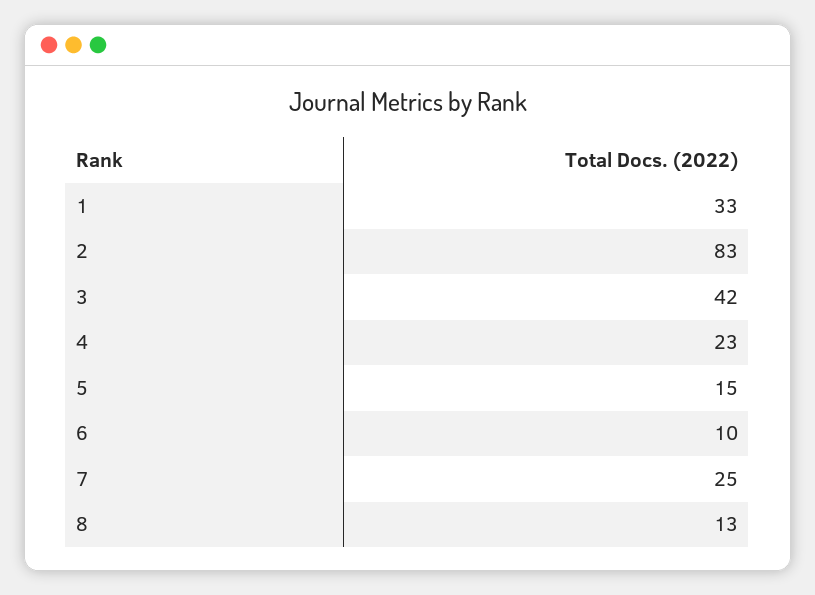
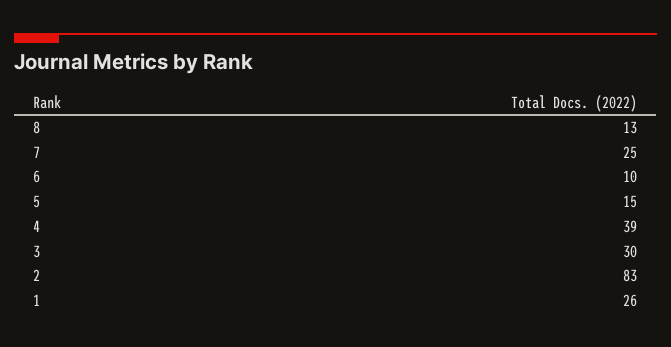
  {
-   "1": 33,
+   "1": 26,
    "2": 83,
-   "3": 42,
+   "3": 30,
-   "4": 23,
+   "4": 39,
    "5": 15,
    "6": 10,
    "7": 25,
    "8": 13
  }

